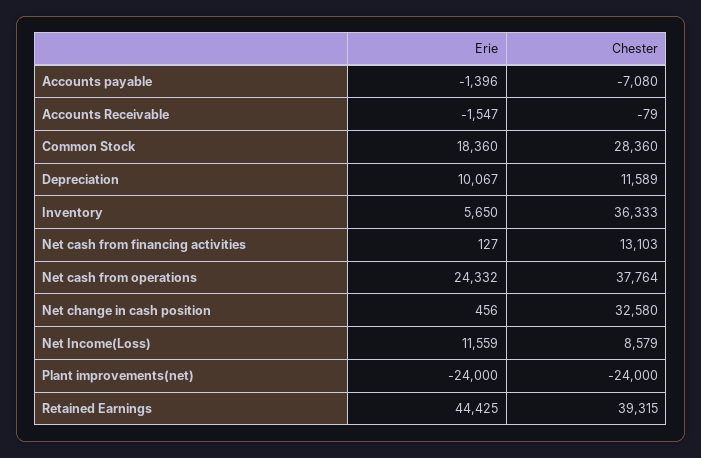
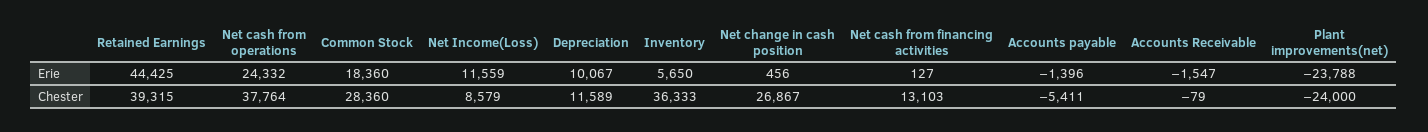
  {
    "Erie": {
      "Accounts payable": -1396,
      "Accounts Receivable": -1547,
      "Common Stock": 18360,
      "Depreciation": 10067,
      "Inventory": 5650,
      "Net cash from financing activities": 127,
      "Net cash from operations": 24332,
      "Net change in cash position": 456,
      "Net Income(Loss)": 11559,
-     "Plant improvements(net)": -24000,
+     "Plant improvements(net)": -23788,
      "Retained Earnings": 44425
    },
    "Chester": {
-     "Accounts payable": -7080,
+     "Accounts payable": -5411,
      "Accounts Receivable": -79,
      "Common Stock": 28360,
      "Depreciation": 11589,
      "Inventory": 36333,
      "Net cash from financing activities": 13103,
      "Net cash from operations": 37764,
-     "Net change in cash position": 32580,
+     "Net change in cash position": 26867,
      "Net Income(Loss)": 8579,
      "Plant improvements(net)": -24000,
      "Retained Earnings": 39315
    }
  }

